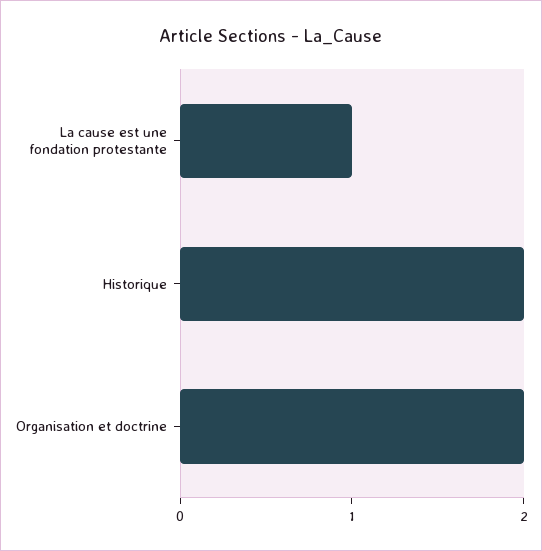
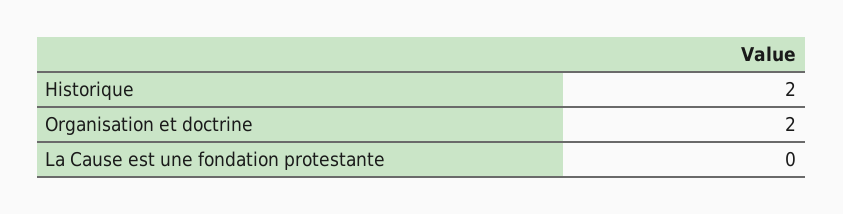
  {
-   "La cause est une fondation protestante": 1,
+   "La cause est une fondation protestante": 0,
    "Historique": 2,
    "Organisation et doctrine": 2
  }

